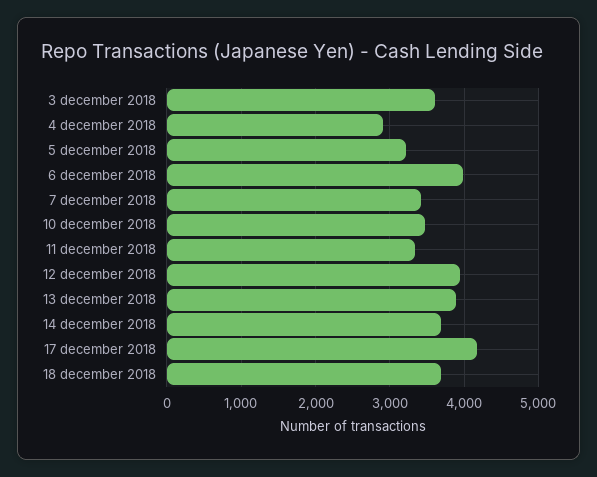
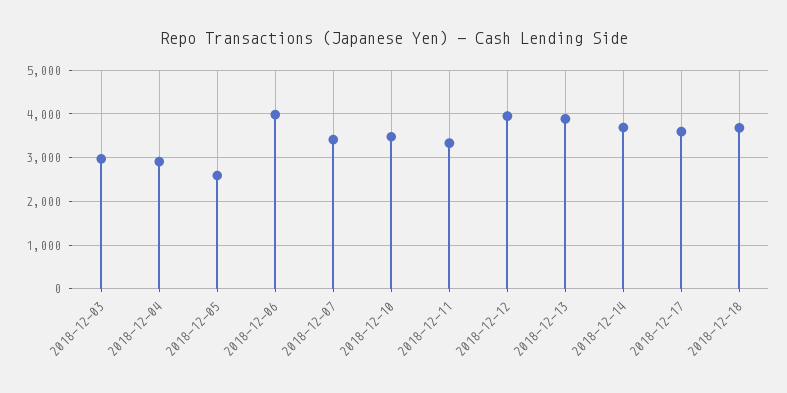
  {
-   "3 december 2018": 3600,
+   "3 december 2018": 3000,
    "4 december 2018": 2900,
-   "5 december 2018": 3200,
+   "5 december 2018": 2600,
    "6 december 2018": 4000,
    "7 december 2018": 3400,
    "10 december 2018": 3500,
    "11 december 2018": 3300,
    "12 december 2018": 4000,
    "13 december 2018": 3900,
    "14 december 2018": 3700,
-   "17 december 2018": 4200,
+   "17 december 2018": 3600,
    "18 december 2018": 3700
  }

